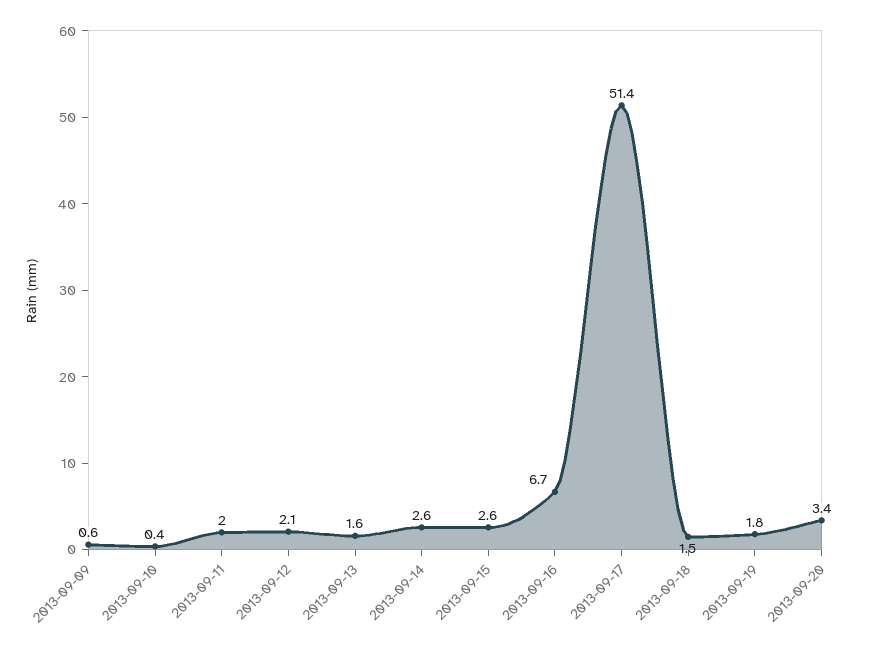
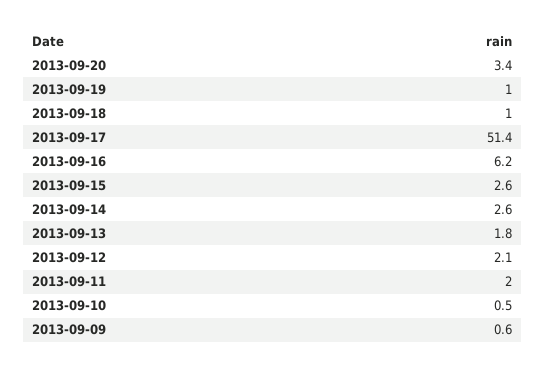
  {
    "2013-09-09": 0.6,
-   "2013-09-10": 0.4,
+   "2013-09-10": 0.5,
    "2013-09-11": 2,
    "2013-09-12": 2.1,
-   "2013-09-13": 1.6,
+   "2013-09-13": 1.8,
    "2013-09-14": 2.6,
    "2013-09-15": 2.6,
-   "2013-09-16": 6.7,
+   "2013-09-16": 6.2,
    "2013-09-17": 51.4,
-   "2013-09-18": 1.5,
+   "2013-09-18": 1,
-   "2013-09-19": 1.8,
+   "2013-09-19": 1,
    "2013-09-20": 3.4
  }

